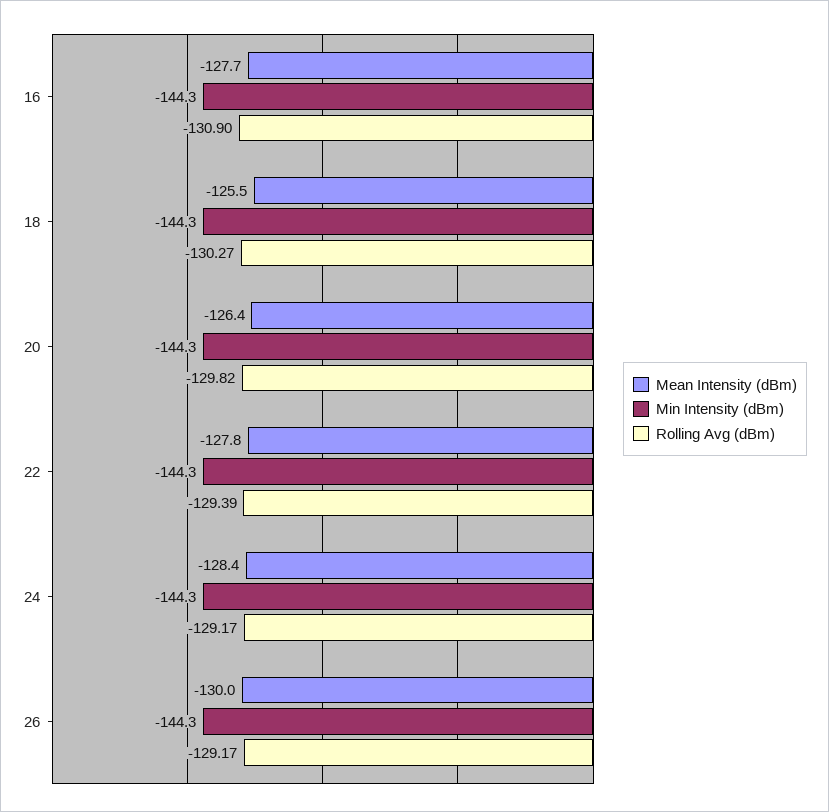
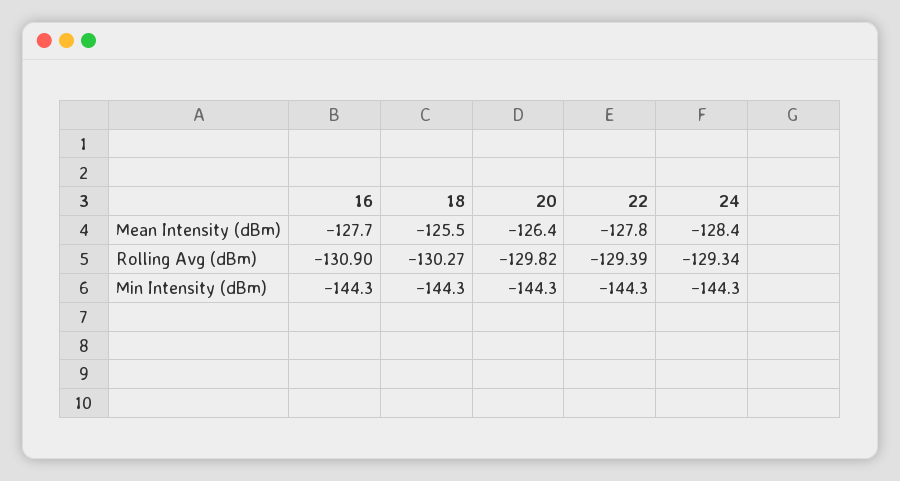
  {
    "Mean Intensity (dBm)": {
      "16": -127.7,
      "18": -125.5,
      "20": -126.4,
      "22": -127.8,
-     "24": -128.4,
+     "24": -128.4
-     "26": -130
    },
    "Min Intensity (dBm)": {
      "16": -144.3,
      "18": -144.3,
      "20": -144.3,
      "22": -144.3,
-     "24": -144.3,
+     "24": -144.3
-     "26": -144.3
    },
    "Rolling Avg (dBm)": {
      "16": -130.9,
      "18": -130.27,
      "20": -129.82,
      "22": -129.39,
-     "24": -129.17,
+     "24": -129.34
-     "26": -129.17
    }
  }

